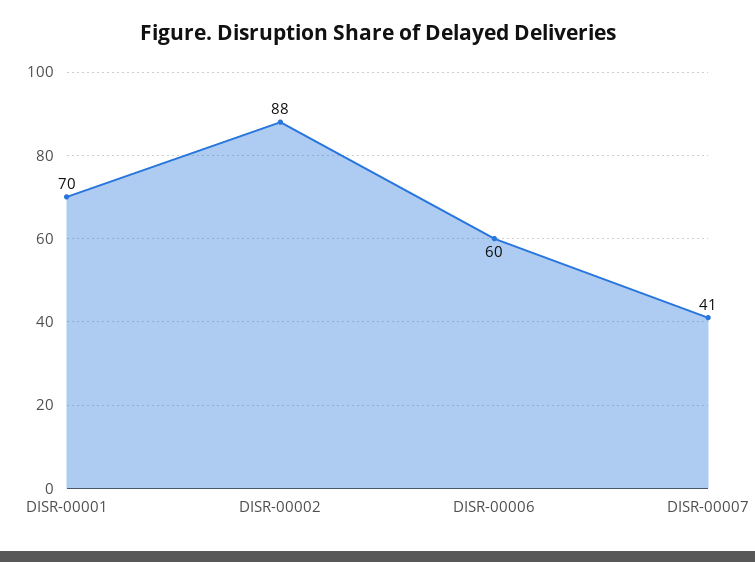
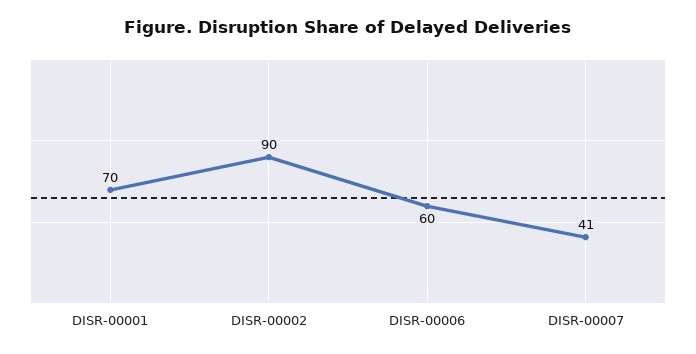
  {
    "DISR-00001": 70,
-   "DISR-00002": 88,
+   "DISR-00002": 90,
    "DISR-00006": 60,
    "DISR-00007": 41
  }

